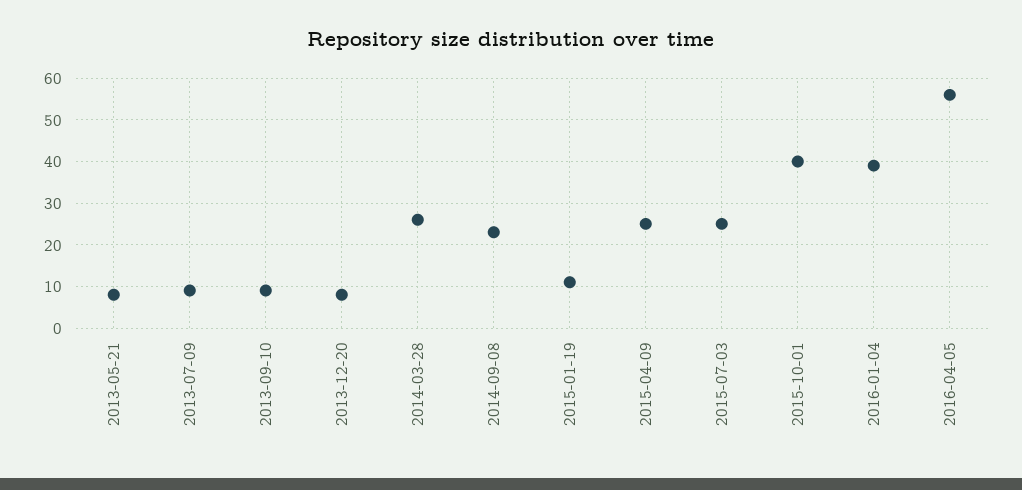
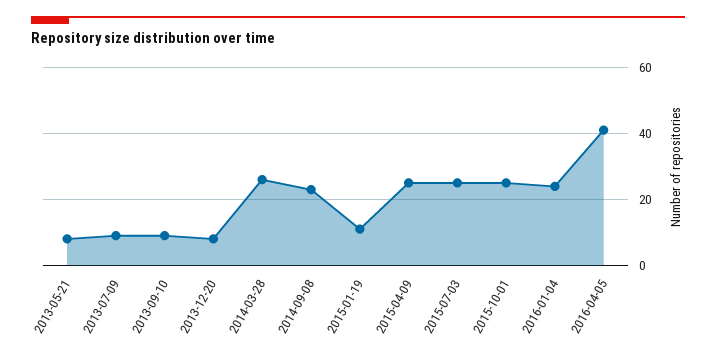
  {
    "2013-05-21": 10,
    "2013-07-09": 10,
    "2013-09-10": 10,
    "2013-12-20": 10,
    "2014-03-28": 25,
    "2014-09-08": 25,
    "2015-01-19": 10,
    "2015-04-09": 25,
    "2015-07-03": 25,
-   "2015-10-01": 40,
+   "2015-10-01": 25,
-   "2016-01-04": 40,
+   "2016-01-04": 25,
-   "2016-04-05": 55
+   "2016-04-05": 40
  }

